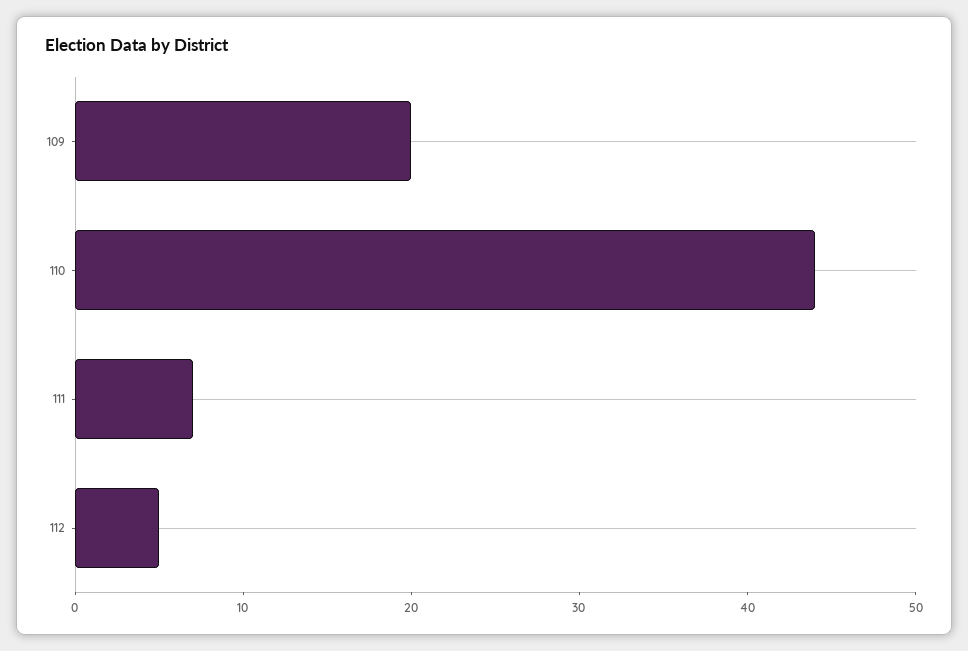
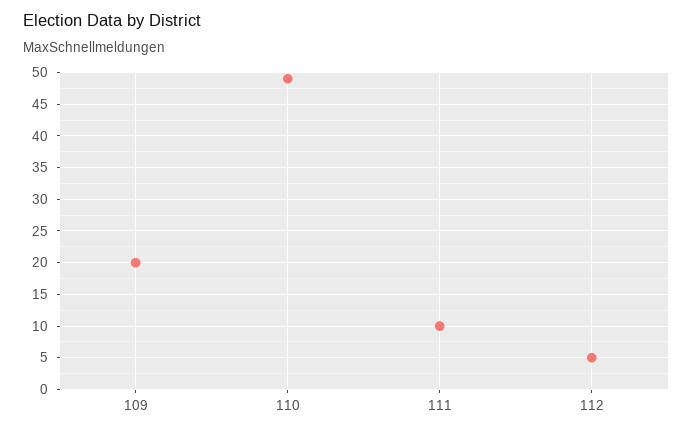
  {
    "109": 20,
-   "110": 44,
+   "110": 49,
-   "111": 7,
+   "111": 10,
    "112": 5
  }

